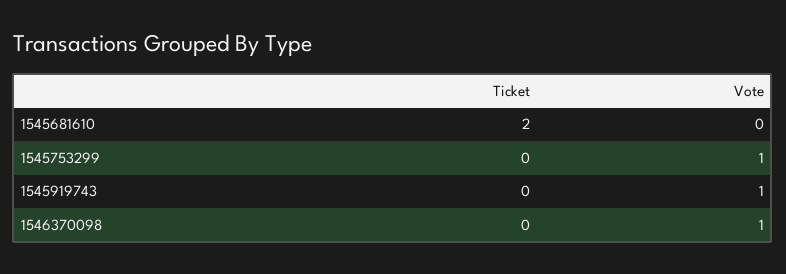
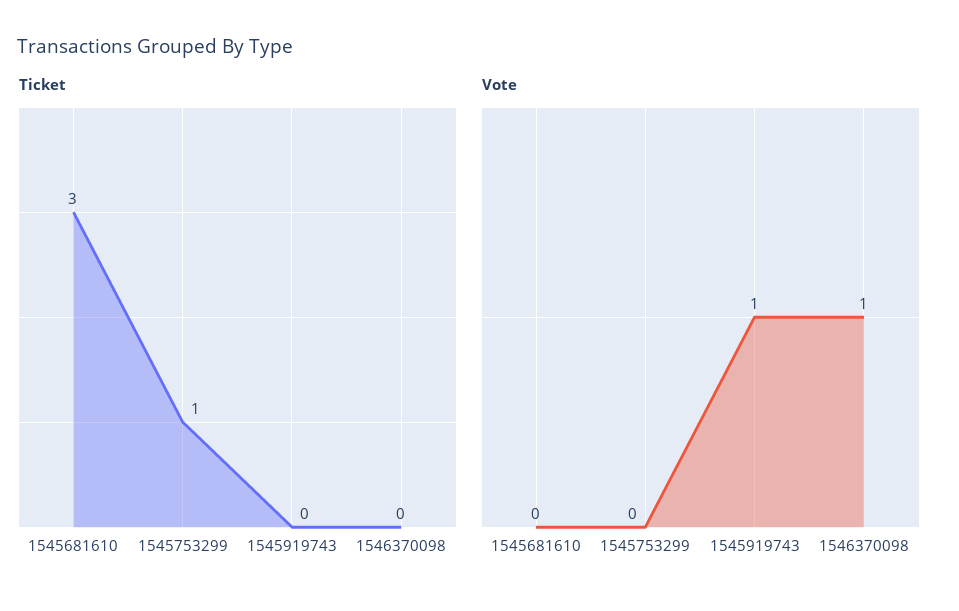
  {
    "Ticket": {
-     "1545681610": 2,
+     "1545681610": 3,
-     "1545753299": 0,
+     "1545753299": 1,
      "1545919743": 0,
      "1546370098": 0
    },
    "Vote": {
      "1545681610": 0,
-     "1545753299": 1,
+     "1545753299": 0,
      "1545919743": 1,
      "1546370098": 1
    }
  }

